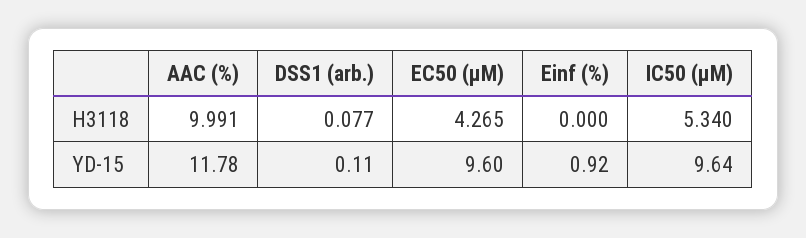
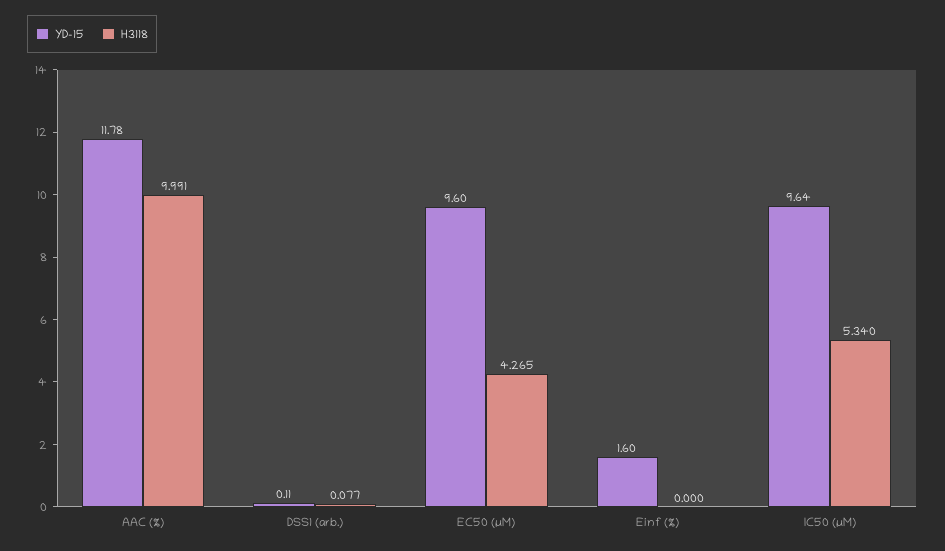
  {
    "H3118": {
      "AAC (%)": 9.991,
      "DSS1 (arb.)": 0.077,
      "EC50 (µM)": 4.265,
      "Einf (%)": 0,
      "IC50 (µM)": 5.34
    },
    "YD-15": {
      "AAC (%)": 11.78,
      "DSS1 (arb.)": 0.11,
      "EC50 (µM)": 9.6,
-     "Einf (%)": 0.92,
+     "Einf (%)": 1.6,
      "IC50 (µM)": 9.64
    }
  }

